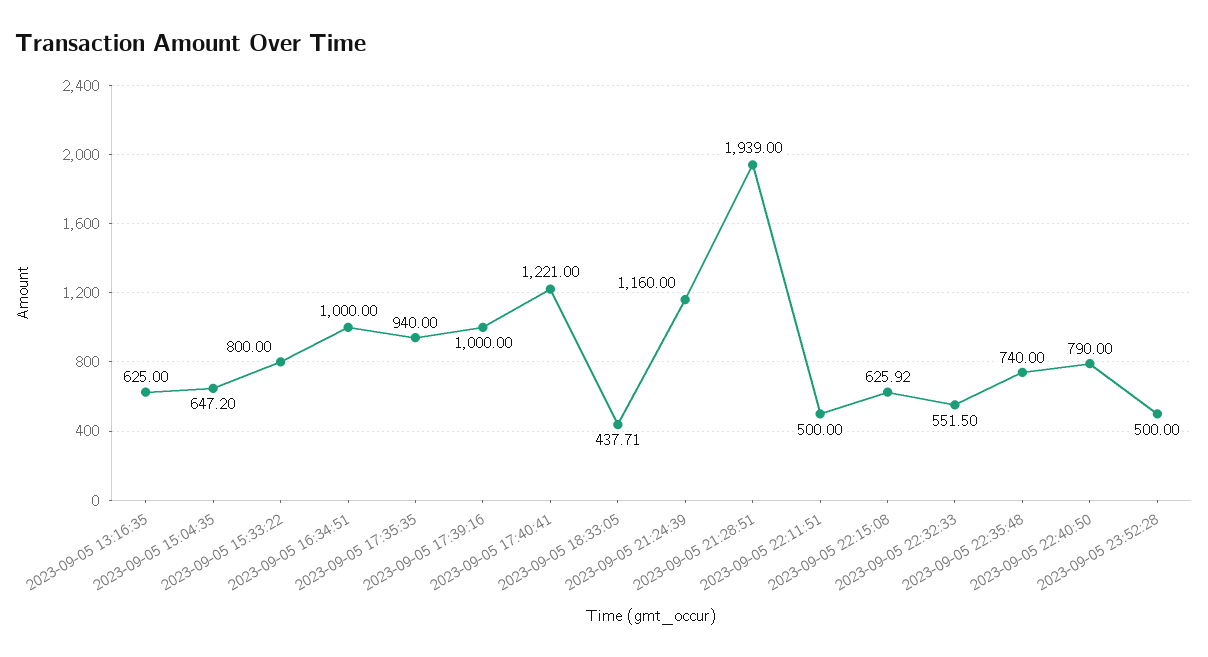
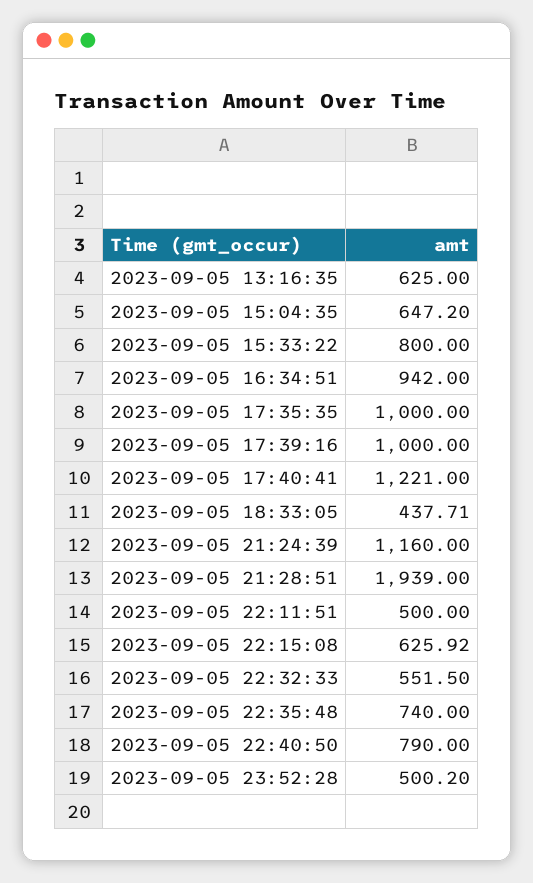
  {
    "2023-09-05 13:16:35": 625,
    "2023-09-05 15:04:35": 647.2,
    "2023-09-05 15:33:22": 800,
-   "2023-09-05 16:34:51": 1000,
+   "2023-09-05 16:34:51": 942,
-   "2023-09-05 17:35:35": 940,
+   "2023-09-05 17:35:35": 1000,
    "2023-09-05 17:39:16": 1000,
    "2023-09-05 17:40:41": 1221,
    "2023-09-05 18:33:05": 437.71,
    "2023-09-05 21:24:39": 1160,
    "2023-09-05 21:28:51": 1939,
    "2023-09-05 22:11:51": 500,
    "2023-09-05 22:15:08": 625.92,
    "2023-09-05 22:32:33": 551.5,
    "2023-09-05 22:35:48": 740,
    "2023-09-05 22:40:50": 790,
-   "2023-09-05 23:52:28": 500
+   "2023-09-05 23:52:28": 500.2
  }

